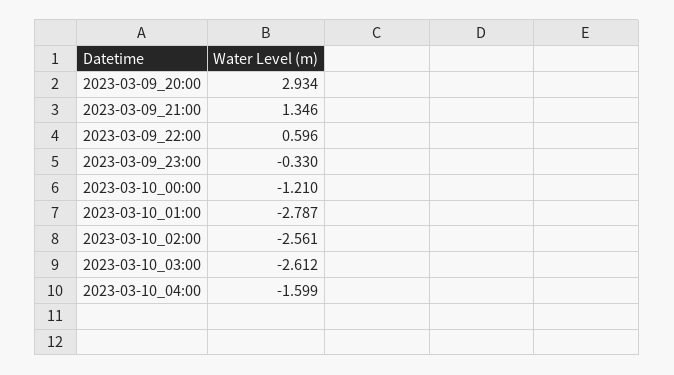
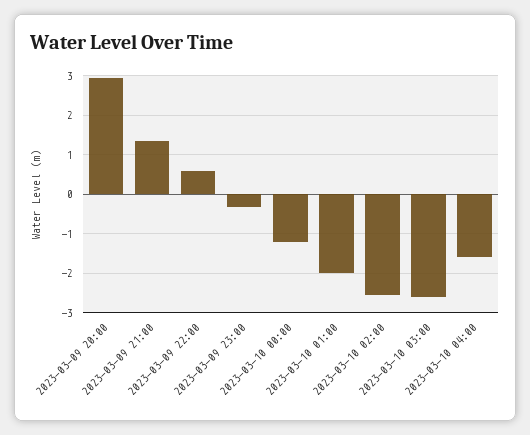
  {
    "2023-03-09_20:00": 2.934,
    "2023-03-09_21:00": 1.346,
    "2023-03-09_22:00": 0.596,
    "2023-03-09_23:00": -0.33,
    "2023-03-10_00:00": -1.21,
-   "2023-03-10_01:00": -2.787,
+   "2023-03-10_01:00": -2,
    "2023-03-10_02:00": -2.561,
    "2023-03-10_03:00": -2.612,
    "2023-03-10_04:00": -1.599
  }

